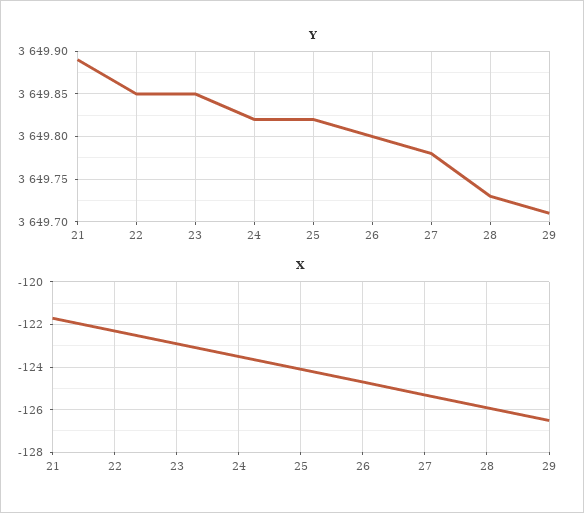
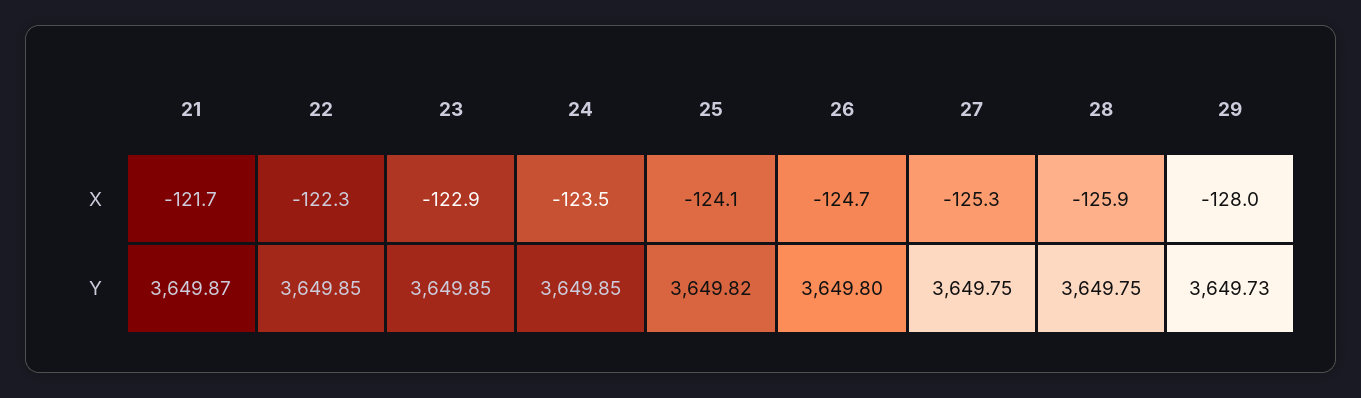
  {
    "Y": {
-     "21": 3649.89,
+     "21": 3649.87,
      "22": 3649.85,
      "23": 3649.85,
-     "24": 3649.82,
+     "24": 3649.85,
      "25": 3649.82,
      "26": 3649.8,
-     "27": 3649.78,
+     "27": 3649.75,
-     "28": 3649.73,
+     "28": 3649.75,
-     "29": 3649.71
+     "29": 3649.73
    },
    "X": {
      "21": -121.7,
      "22": -122.3,
      "23": -122.9,
      "24": -123.5,
      "25": -124.1,
      "26": -124.7,
      "27": -125.3,
      "28": -125.9,
-     "29": -126.5
+     "29": -128
    }
  }

